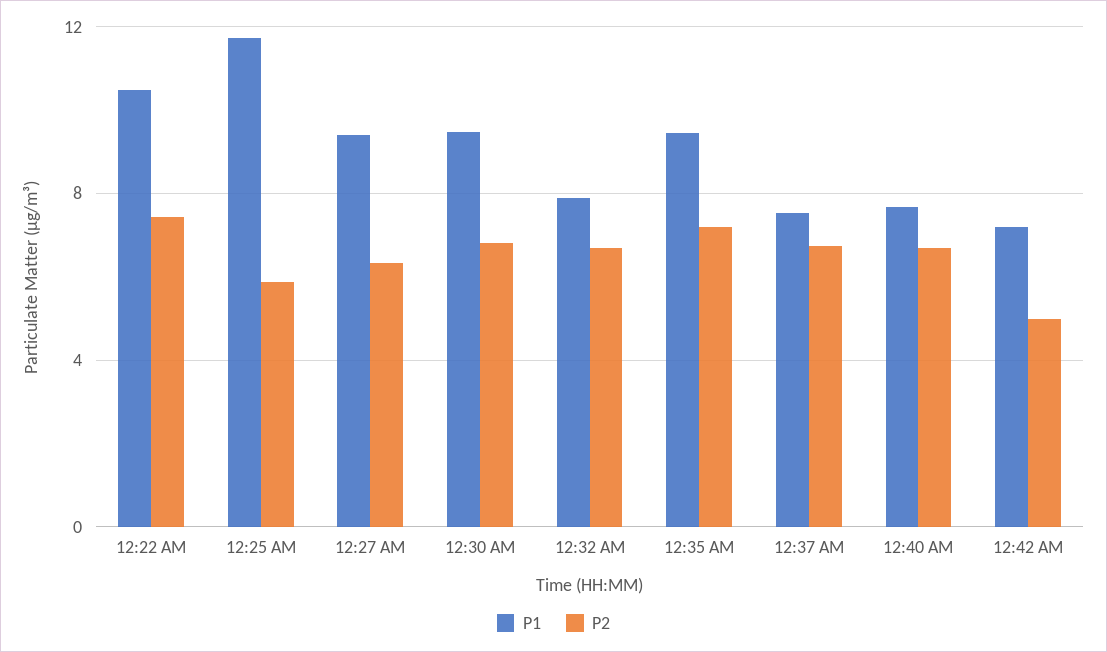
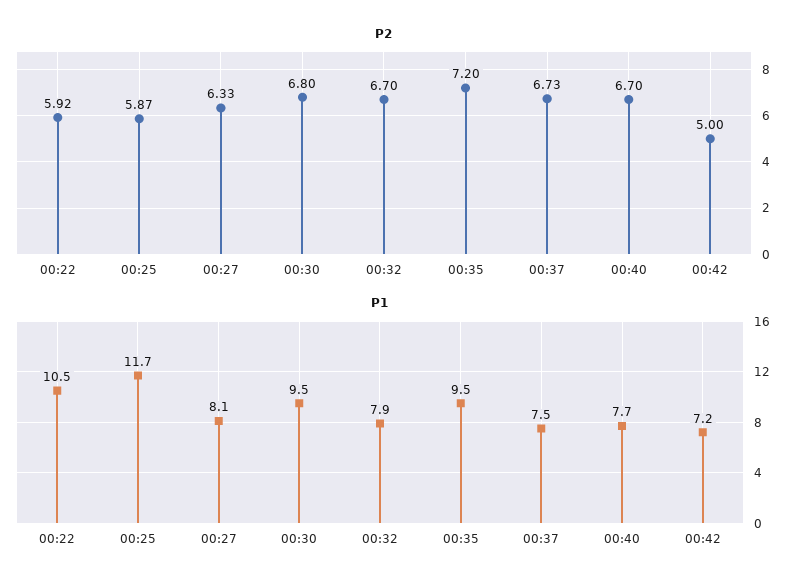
  {
    "P1": {
      "12:22 AM": 10.5,
      "12:25 AM": 11.7,
-     "12:27 AM": 9.5,
+     "12:27 AM": 8.1,
      "12:30 AM": 9.5,
      "12:32 AM": 7.9,
      "12:35 AM": 9.5,
      "12:37 AM": 7.5,
      "12:40 AM": 7.7,
      "12:42 AM": 7.2
    },
    "P2": {
-     "12:22 AM": 7.5,
+     "12:22 AM": 5.92,
      "12:25 AM": 5.87,
      "12:27 AM": 6.33,
      "12:30 AM": 6.8,
      "12:32 AM": 6.7,
      "12:35 AM": 7.2,
      "12:37 AM": 6.73,
      "12:40 AM": 6.7,
      "12:42 AM": 5
    }
  }

